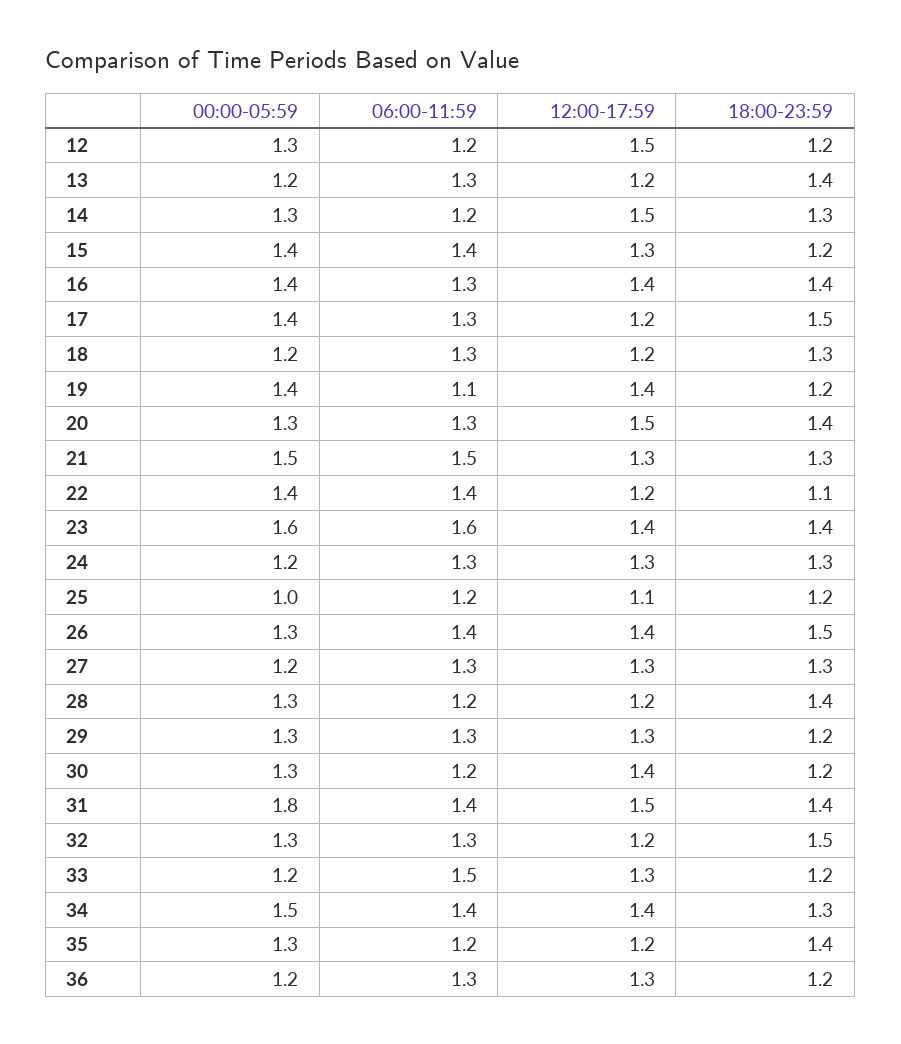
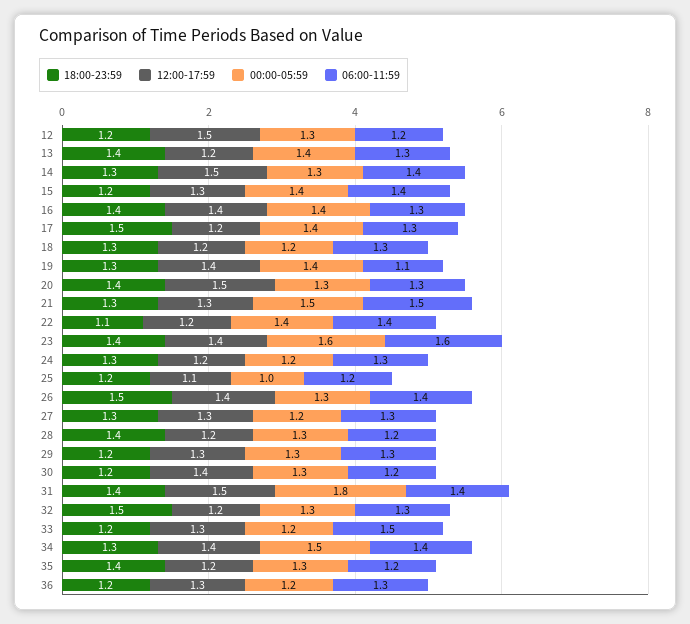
  {
    "00:00-05:59": {
      "12": 1.3,
-     "13": 1.2,
+     "13": 1.4,
      "14": 1.3,
      "15": 1.4,
      "16": 1.4,
      "17": 1.4,
      "18": 1.2,
      "19": 1.4,
      "20": 1.3,
      "21": 1.5,
      "22": 1.4,
      "23": 1.6,
      "24": 1.2,
      "25": 1,
      "26": 1.3,
      "27": 1.2,
      "28": 1.3,
      "29": 1.3,
      "30": 1.3,
      "31": 1.8,
      "32": 1.3,
      "33": 1.2,
      "34": 1.5,
      "35": 1.3,
      "36": 1.2
    },
    "06:00-11:59": {
      "12": 1.2,
      "13": 1.3,
-     "14": 1.2,
+     "14": 1.4,
      "15": 1.4,
      "16": 1.3,
      "17": 1.3,
      "18": 1.3,
      "19": 1.1,
      "20": 1.3,
      "21": 1.5,
      "22": 1.4,
      "23": 1.6,
      "24": 1.3,
      "25": 1.2,
      "26": 1.4,
      "27": 1.3,
      "28": 1.2,
      "29": 1.3,
      "30": 1.2,
      "31": 1.4,
      "32": 1.3,
      "33": 1.5,
      "34": 1.4,
      "35": 1.2,
      "36": 1.3
    },
    "12:00-17:59": {
      "12": 1.5,
      "13": 1.2,
      "14": 1.5,
      "15": 1.3,
      "16": 1.4,
      "17": 1.2,
      "18": 1.2,
      "19": 1.4,
      "20": 1.5,
      "21": 1.3,
      "22": 1.2,
      "23": 1.4,
-     "24": 1.3,
+     "24": 1.2,
      "25": 1.1,
      "26": 1.4,
      "27": 1.3,
      "28": 1.2,
      "29": 1.3,
      "30": 1.4,
      "31": 1.5,
      "32": 1.2,
      "33": 1.3,
      "34": 1.4,
      "35": 1.2,
      "36": 1.3
    },
    "18:00-23:59": {
      "12": 1.2,
      "13": 1.4,
      "14": 1.3,
      "15": 1.2,
      "16": 1.4,
      "17": 1.5,
      "18": 1.3,
-     "19": 1.2,
+     "19": 1.3,
      "20": 1.4,
      "21": 1.3,
      "22": 1.1,
      "23": 1.4,
      "24": 1.3,
      "25": 1.2,
      "26": 1.5,
      "27": 1.3,
      "28": 1.4,
      "29": 1.2,
      "30": 1.2,
      "31": 1.4,
      "32": 1.5,
      "33": 1.2,
      "34": 1.3,
      "35": 1.4,
      "36": 1.2
    }
  }

